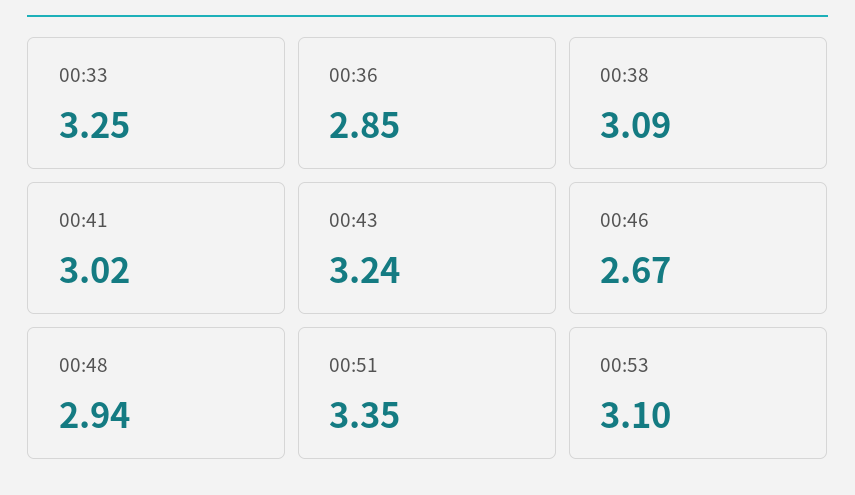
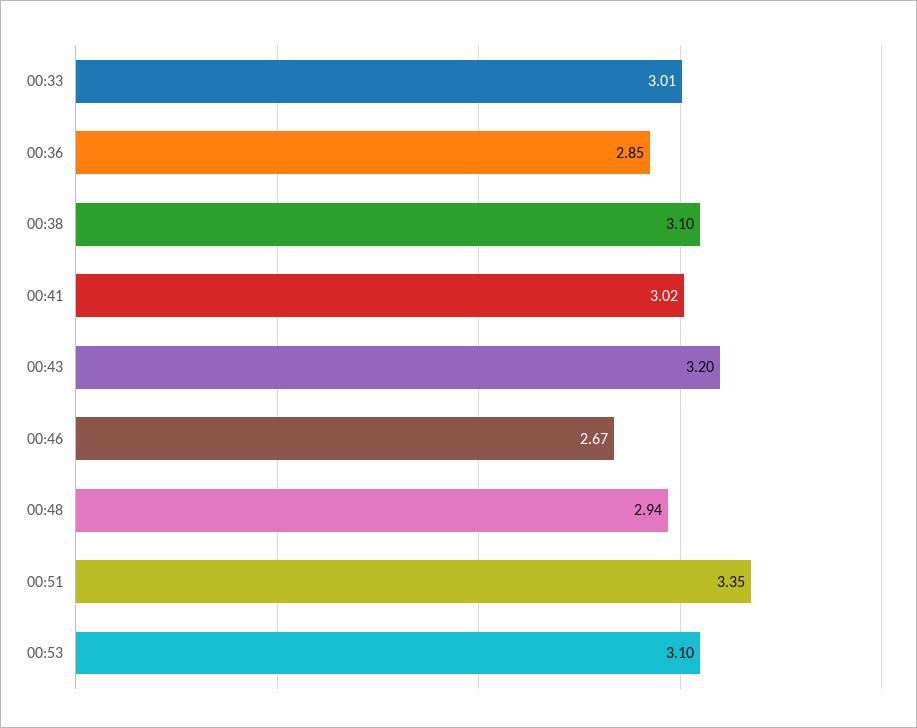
  {
-   "00:33": 3.25,
+   "00:33": 3.01,
    "00:36": 2.85,
-   "00:38": 3.09,
+   "00:38": 3.1,
    "00:41": 3.02,
-   "00:43": 3.24,
+   "00:43": 3.2,
    "00:46": 2.67,
    "00:48": 2.94,
    "00:51": 3.35,
    "00:53": 3.1
  }

